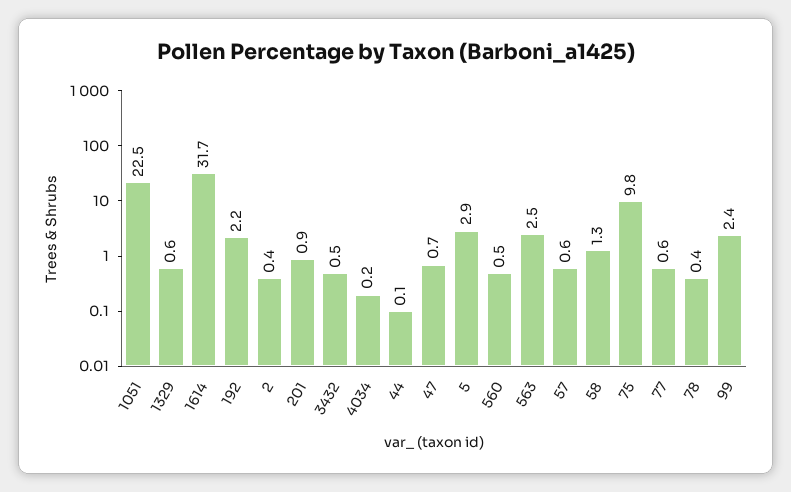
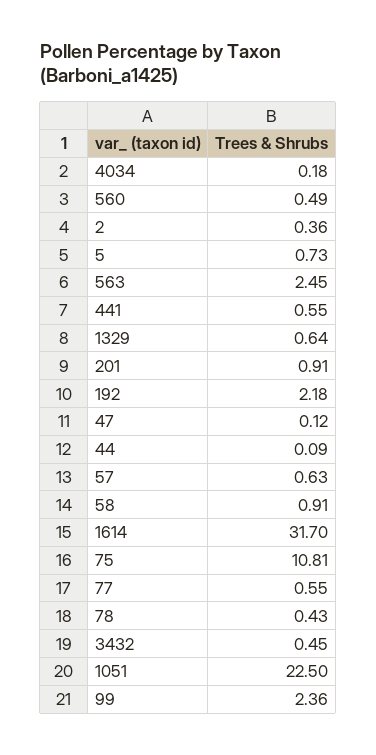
  {
    "1051": 22.5,
    "1329": 0.64,
    "1614": 31.7,
    "192": 2.18,
    "2": 0.36,
    "201": 0.91,
    "3432": 0.45,
    "4034": 0.18,
    "44": 0.09,
-   "47": 0.7,
+   "47": 0.12,
-   "5": 2.9,
+   "5": 0.73,
    "560": 0.49,
    "563": 2.45,
    "57": 0.63,
-   "58": 1.3,
+   "58": 0.91,
-   "75": 9.8,
+   "75": 10.81,
    "77": 0.55,
    "78": 0.43,
-   "99": 2.36
+   "99": 2.36,
+   "441": 0.55
  }

